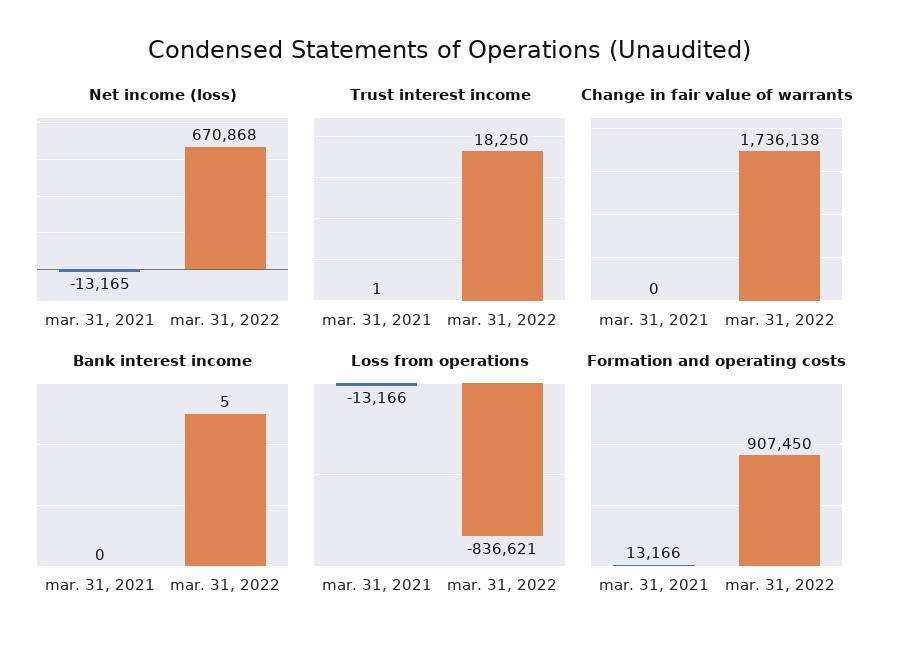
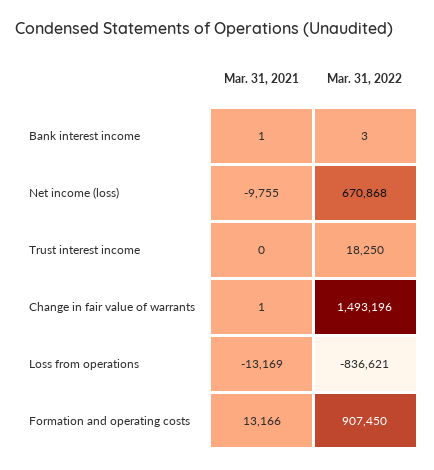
  {
    "Net income (loss)": {
-     "mar. 31, 2021": -13165,
+     "mar. 31, 2021": -9755,
      "mar. 31, 2022": 670868
    },
    "Trust interest income": {
-     "mar. 31, 2021": 1,
+     "mar. 31, 2021": 0,
      "mar. 31, 2022": 18250
    },
    "Change in fair value of warrants": {
-     "mar. 31, 2021": 0,
+     "mar. 31, 2021": 1,
-     "mar. 31, 2022": 1736138
+     "mar. 31, 2022": 1493196
    },
    "Bank interest income": {
-     "mar. 31, 2021": 0,
+     "mar. 31, 2021": 1,
-     "mar. 31, 2022": 5
+     "mar. 31, 2022": 3
    },
    "Loss from operations": {
-     "mar. 31, 2021": -13166,
+     "mar. 31, 2021": -13169,
      "mar. 31, 2022": -836621
    },
    "Formation and operating costs": {
      "mar. 31, 2021": 13166,
      "mar. 31, 2022": 907450
    }
  }

